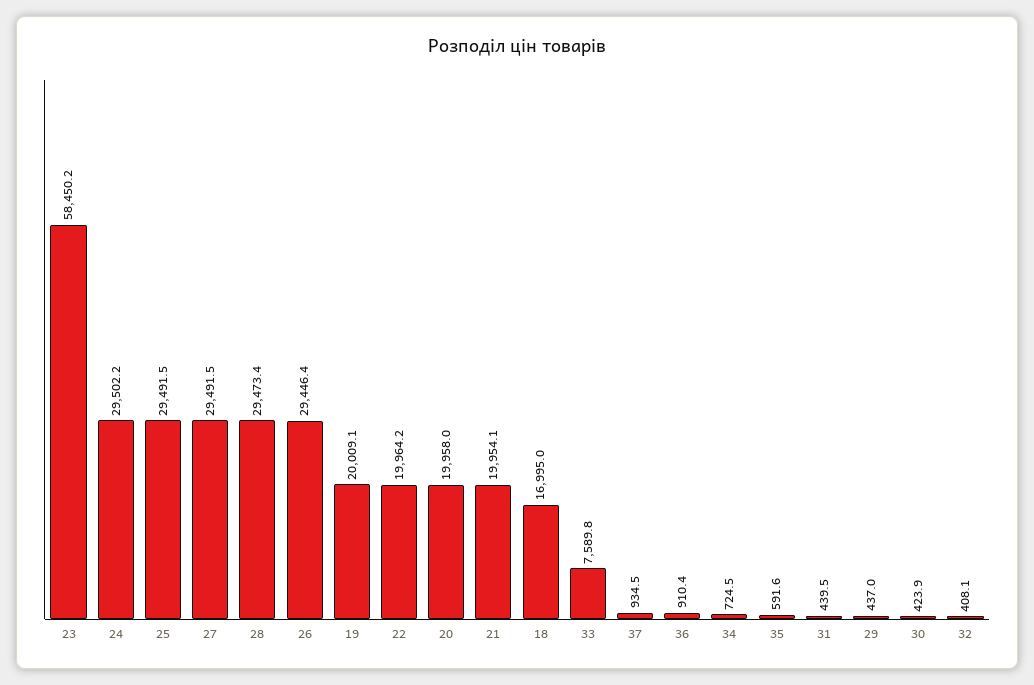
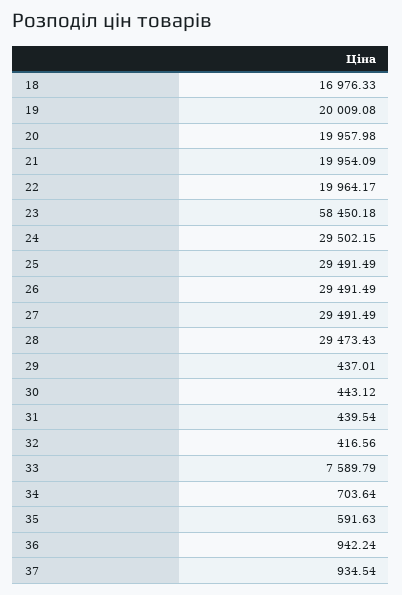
  {
    "23": 58450.18,
    "24": 29502.15,
    "25": 29491.49,
    "27": 29491.49,
    "28": 29473.43,
-   "26": 29446.4,
+   "26": 29491.49,
    "19": 20009.08,
    "22": 19964.17,
    "20": 19957.98,
    "21": 19954.09,
-   "18": 16995,
+   "18": 16976.33,
    "33": 7589.79,
    "37": 934.54,
-   "36": 910.4,
+   "36": 942.24,
-   "34": 724.5,
+   "34": 703.64,
    "35": 591.63,
    "31": 439.54,
    "29": 437.01,
-   "30": 423.9,
+   "30": 443.12,
-   "32": 408.1
+   "32": 416.56
  }

